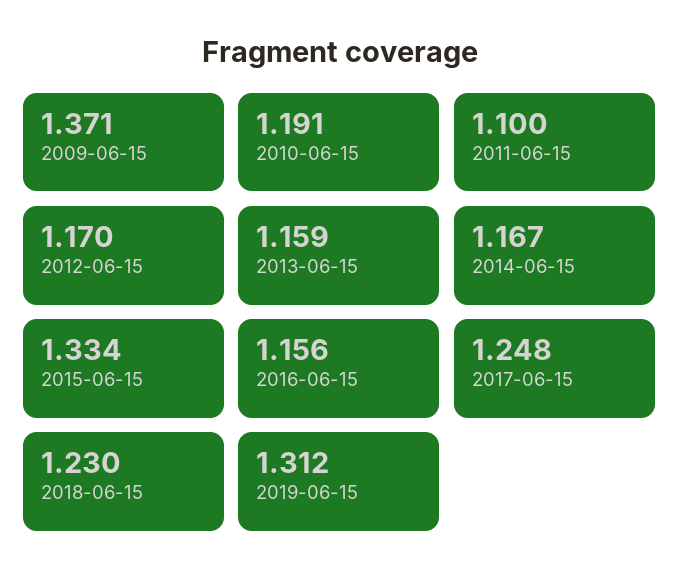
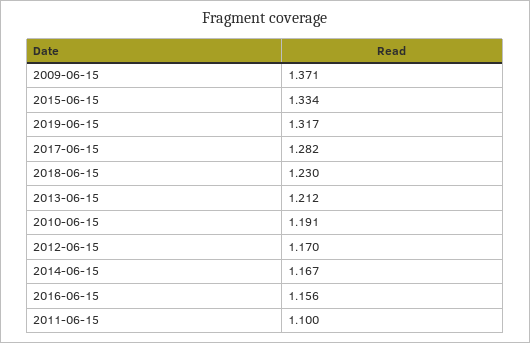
  {
    "2009-06-15": 1.371,
    "2010-06-15": 1.191,
    "2011-06-15": 1.1,
    "2012-06-15": 1.17,
-   "2013-06-15": 1.159,
+   "2013-06-15": 1.212,
    "2014-06-15": 1.167,
    "2015-06-15": 1.334,
    "2016-06-15": 1.156,
-   "2017-06-15": 1.248,
+   "2017-06-15": 1.282,
    "2018-06-15": 1.23,
-   "2019-06-15": 1.312
+   "2019-06-15": 1.317
  }

